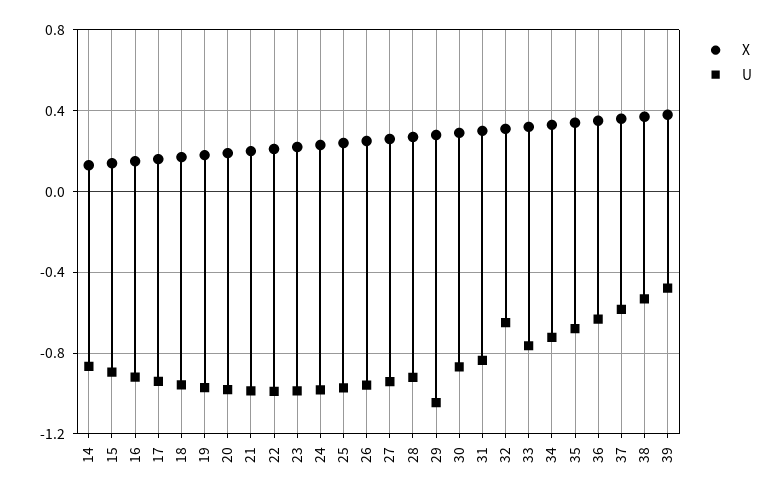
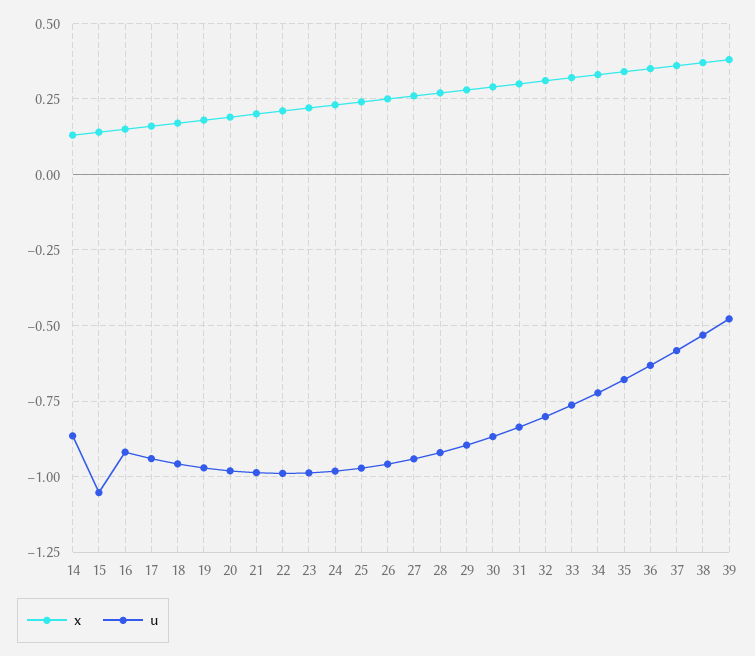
  {
    "X": {
      "14": 0.125,
      "15": 0.15,
      "16": 0.15,
      "17": 0.15,
      "18": 0.175,
      "19": 0.175,
      "20": 0.2,
      "21": 0.2,
      "22": 0.2,
      "23": 0.225,
      "24": 0.225,
      "25": 0.25,
      "26": 0.25,
      "27": 0.25,
      "28": 0.275,
      "29": 0.275,
      "30": 0.3,
      "31": 0.3,
      "32": 0.3,
      "33": 0.325,
      "34": 0.325,
      "35": 0.35,
      "36": 0.35,
      "37": 0.35,
      "38": 0.375,
      "39": 0.375
    },
    "U": {
      "14": -0.875,
-     "15": -0.9,
+     "15": -1.05,
      "16": -0.925,
      "17": -0.95,
      "18": -0.95,
      "19": -0.975,
      "20": -0.975,
      "21": -0.975,
      "22": -1,
      "23": -1,
      "24": -0.975,
      "25": -0.975,
      "26": -0.95,
      "27": -0.95,
      "28": -0.925,
-     "29": -1.05,
+     "29": -0.9,
      "30": -0.875,
      "31": -0.825,
-     "32": -0.65,
+     "32": -0.8,
      "33": -0.775,
      "34": -0.725,
      "35": -0.675,
      "36": -0.625,
      "37": -0.575,
      "38": -0.525,
      "39": -0.475
    }
  }

